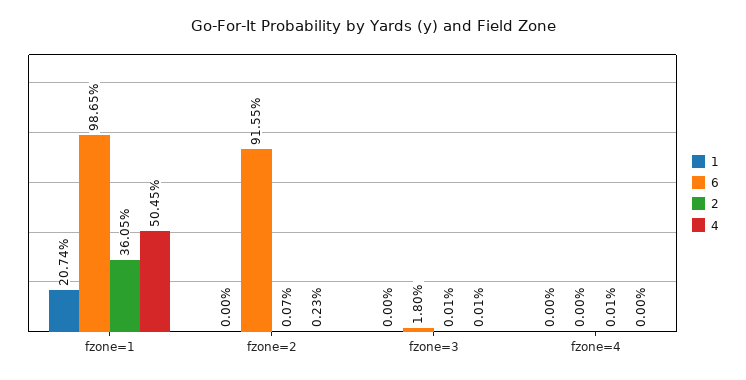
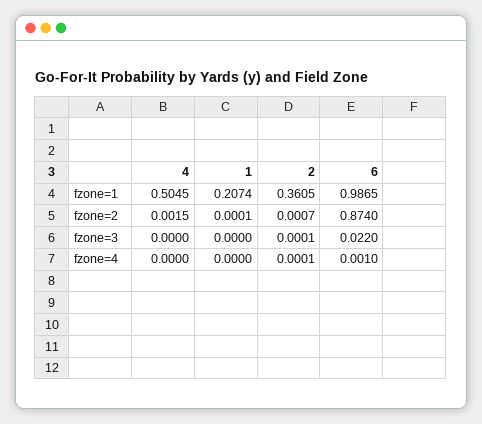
  {
    "1": {
      "fzone=1": 0.2074,
-     "fzone=2": 0,
+     "fzone=2": 0.0001,
      "fzone=3": 0,
      "fzone=4": 0
    },
    "6": {
      "fzone=1": 0.9865,
-     "fzone=2": 0.9155,
+     "fzone=2": 0.874,
-     "fzone=3": 0.018,
+     "fzone=3": 0.022,
-     "fzone=4": 0
+     "fzone=4": 0.001
    },
    "2": {
      "fzone=1": 0.3605,
      "fzone=2": 0.0007,
      "fzone=3": 0.0001,
      "fzone=4": 0.0001
    },
    "4": {
      "fzone=1": 0.5045,
-     "fzone=2": 0.0023,
+     "fzone=2": 0.0015,
-     "fzone=3": 0.0001,
+     "fzone=3": 0,
      "fzone=4": 0
    }
  }

